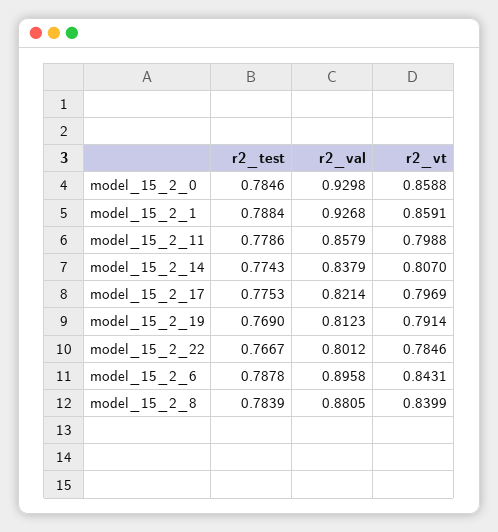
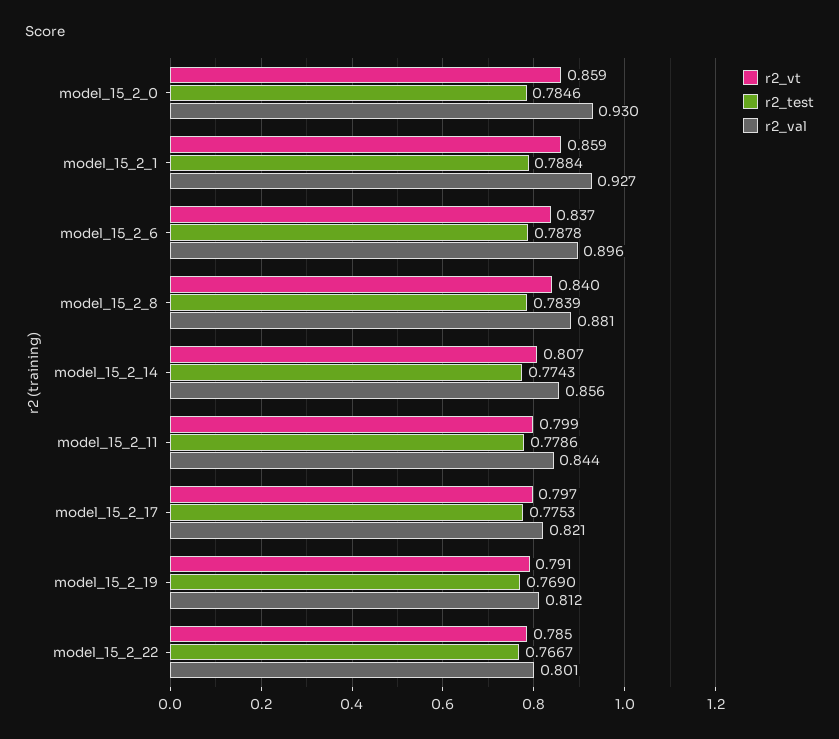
  {
    "r2_test": {
      "model_15_2_0": 0.7846,
      "model_15_2_1": 0.7884,
      "model_15_2_11": 0.7786,
      "model_15_2_14": 0.7743,
      "model_15_2_17": 0.7753,
      "model_15_2_19": 0.769,
      "model_15_2_22": 0.7667,
      "model_15_2_6": 0.7878,
      "model_15_2_8": 0.7839
    },
    "r2_val": {
      "model_15_2_0": 0.9298,
      "model_15_2_1": 0.9268,
-     "model_15_2_11": 0.8579,
+     "model_15_2_11": 0.844,
-     "model_15_2_14": 0.8379,
+     "model_15_2_14": 0.856,
      "model_15_2_17": 0.8214,
      "model_15_2_19": 0.8123,
      "model_15_2_22": 0.8012,
      "model_15_2_6": 0.8958,
      "model_15_2_8": 0.8805
    },
    "r2_vt": {
      "model_15_2_0": 0.8588,
      "model_15_2_1": 0.8591,
      "model_15_2_11": 0.7988,
      "model_15_2_14": 0.807,
      "model_15_2_17": 0.7969,
      "model_15_2_19": 0.7914,
      "model_15_2_22": 0.7846,
-     "model_15_2_6": 0.8431,
+     "model_15_2_6": 0.837,
      "model_15_2_8": 0.8399
    }
  }

